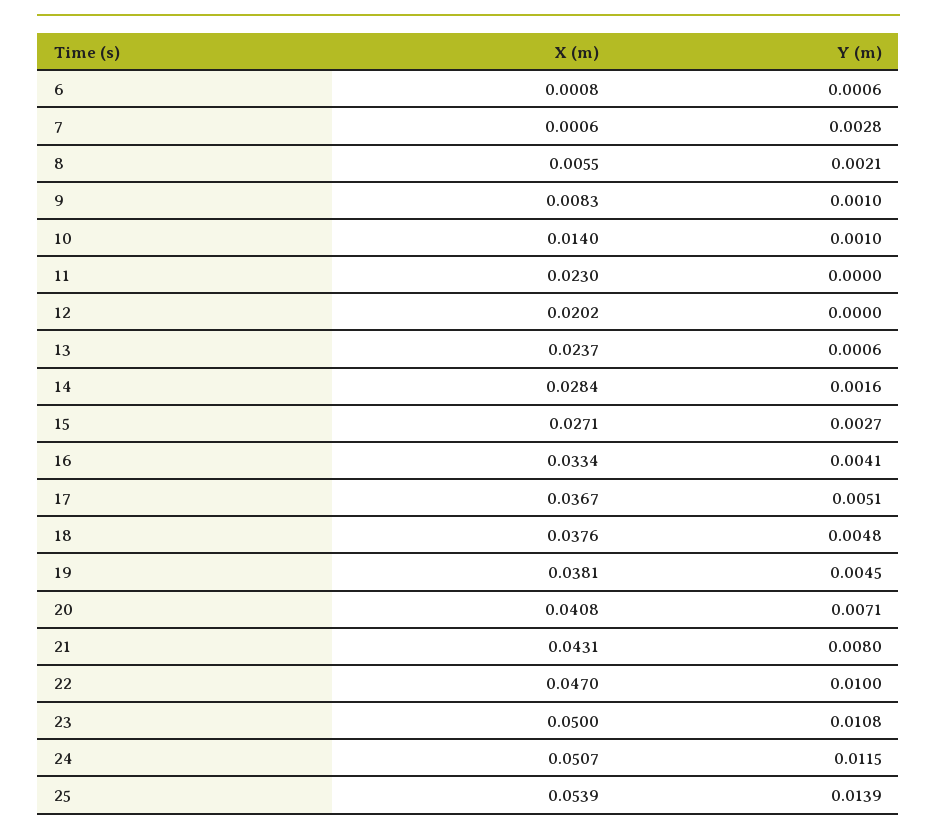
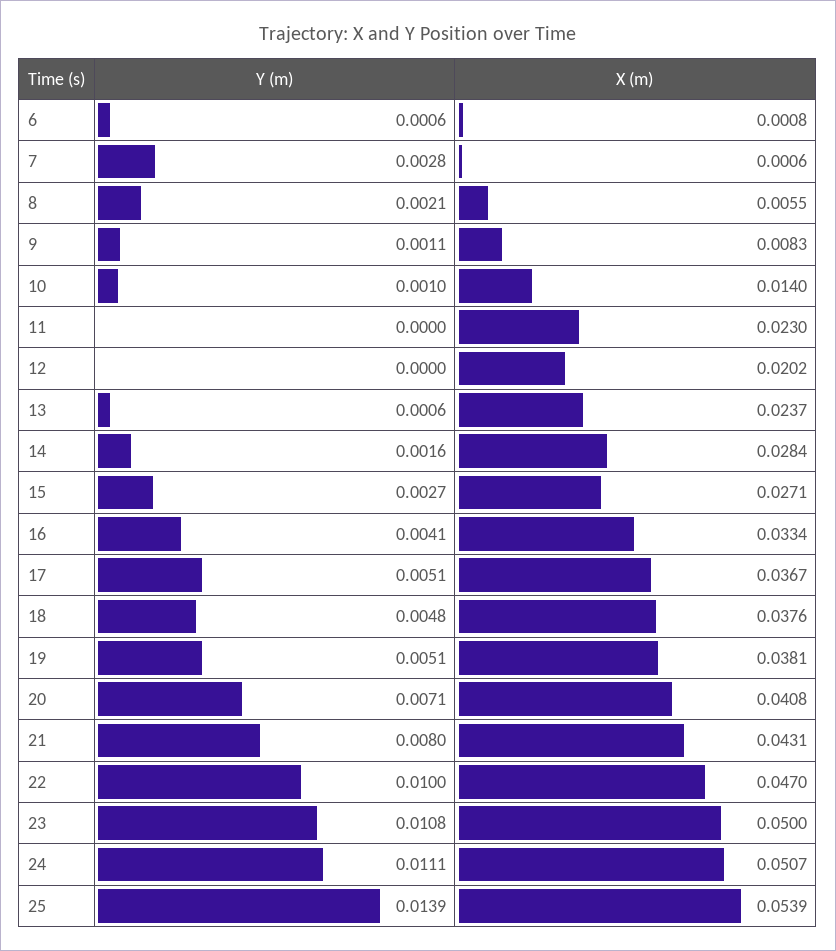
  {
    "X (m)": {
      "6": 0.0008,
      "7": 0.0006,
      "8": 0.0055,
      "9": 0.0083,
      "10": 0.014,
      "11": 0.023,
      "12": 0.0202,
      "13": 0.0237,
      "14": 0.0284,
      "15": 0.0271,
      "16": 0.0334,
      "17": 0.0367,
      "18": 0.0376,
      "19": 0.0381,
      "20": 0.0408,
      "21": 0.0431,
      "22": 0.047,
      "23": 0.05,
      "24": 0.0507,
      "25": 0.0539
    },
    "Y (m)": {
      "6": 0.0006,
      "7": 0.0028,
      "8": 0.0021,
-     "9": 0.001,
+     "9": 0.0011,
      "10": 0.001,
      "11": 0,
      "12": 0,
      "13": 0.0006,
      "14": 0.0016,
      "15": 0.0027,
      "16": 0.0041,
      "17": 0.0051,
      "18": 0.0048,
-     "19": 0.0045,
+     "19": 0.0051,
      "20": 0.0071,
      "21": 0.008,
      "22": 0.01,
      "23": 0.0108,
-     "24": 0.0115,
+     "24": 0.0111,
      "25": 0.0139
    }
  }

